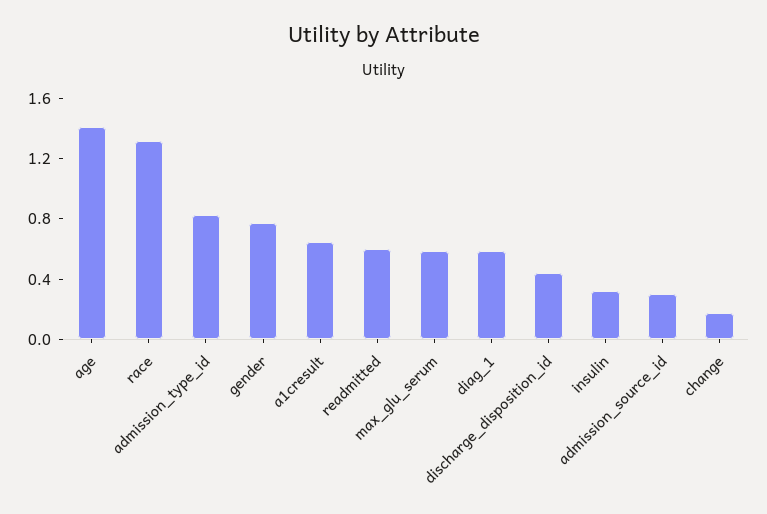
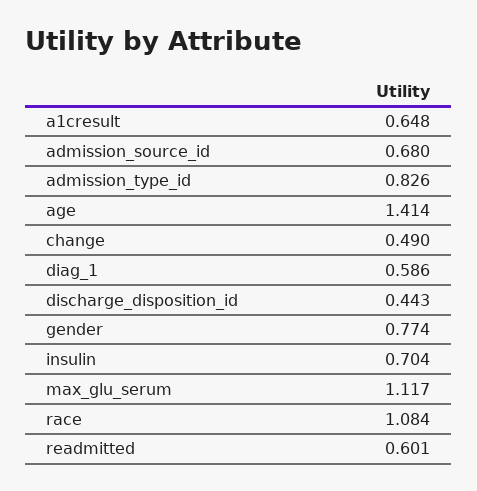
  {
    "age": 1.414,
-   "race": 1.3,
+   "race": 1.084,
    "admission_type_id": 0.826,
    "gender": 0.774,
    "a1cresult": 0.648,
    "readmitted": 0.601,
-   "max_glu_serum": 0.6,
+   "max_glu_serum": 1.117,
    "diag_1": 0.586,
    "discharge_disposition_id": 0.443,
-   "insulin": 0.3,
+   "insulin": 0.704,
-   "admission_source_id": 0.3,
+   "admission_source_id": 0.68,
-   "change": 0.2
+   "change": 0.49
  }

